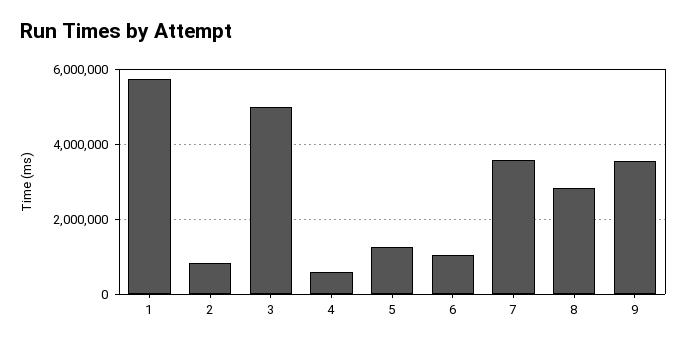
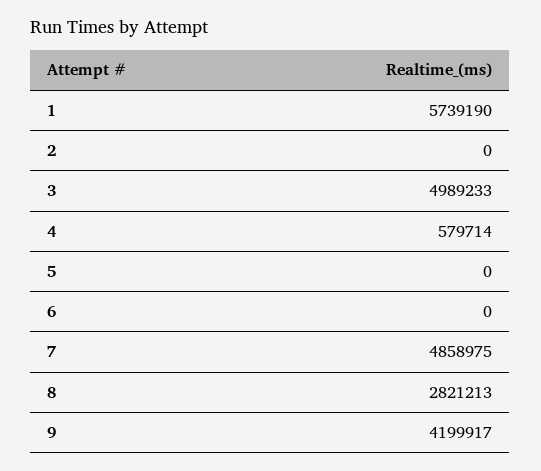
  {
    "1": 5739190,
-   "2": 800000,
+   "2": 0,
    "3": 4989233,
    "4": 579714,
-   "5": 1200000,
+   "5": 0,
-   "6": 1000000,
+   "6": 0,
-   "7": 3600000,
+   "7": 4858975,
    "8": 2821213,
-   "9": 3600000
+   "9": 4199917
  }

